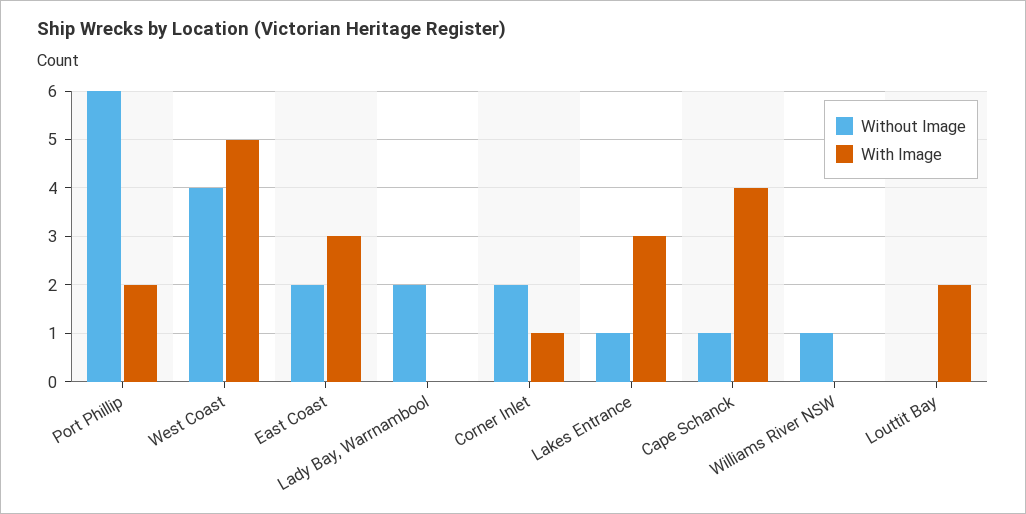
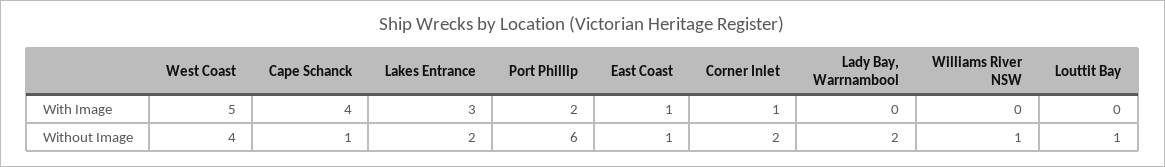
  {
    "Without Image": {
      "Port Phillip": 6,
      "West Coast": 4,
-     "East Coast": 2,
+     "East Coast": 1,
      "Lady Bay, Warrnambool": 2,
      "Corner Inlet": 2,
-     "Lakes Entrance": 1,
+     "Lakes Entrance": 2,
      "Cape Schanck": 1,
      "Williams River NSW": 1,
-     "Louttit Bay": 0
+     "Louttit Bay": 1
    },
    "With Image": {
      "Port Phillip": 2,
      "West Coast": 5,
-     "East Coast": 3,
+     "East Coast": 1,
      "Lady Bay, Warrnambool": 0,
      "Corner Inlet": 1,
      "Lakes Entrance": 3,
      "Cape Schanck": 4,
      "Williams River NSW": 0,
-     "Louttit Bay": 2
+     "Louttit Bay": 0
    }
  }

